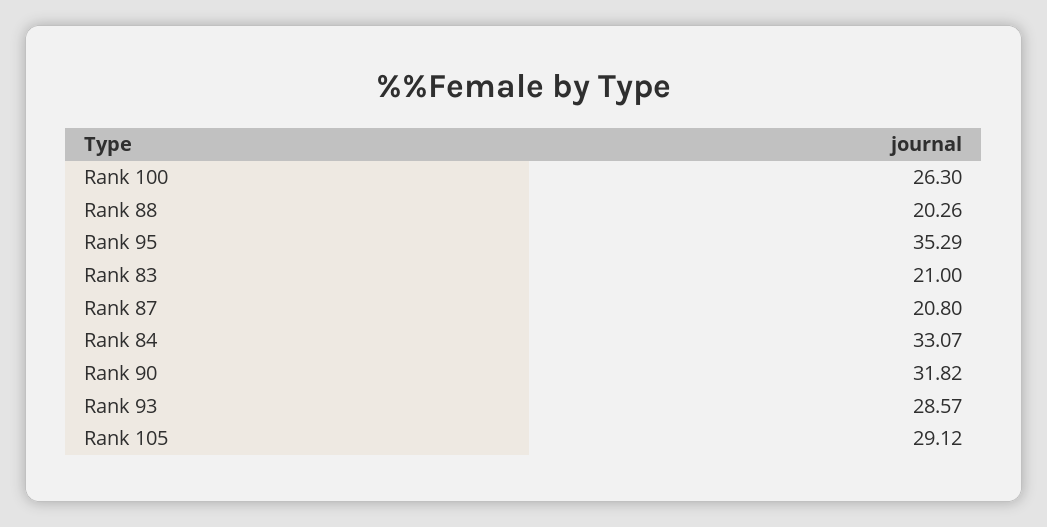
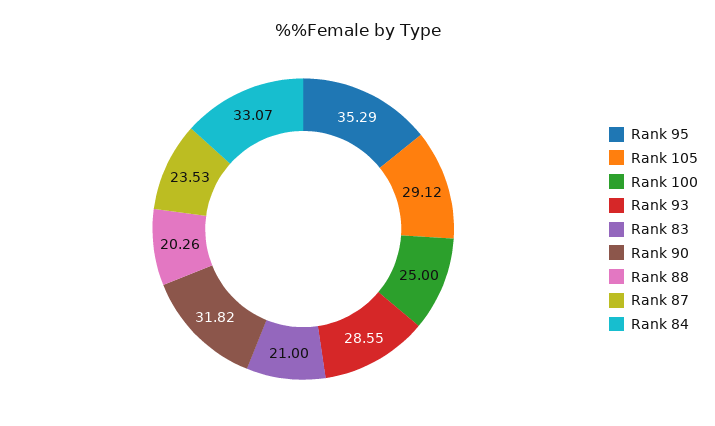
  {
-   "Rank 100": 26.3,
+   "Rank 100": 25,
    "Rank 88": 20.26,
    "Rank 95": 35.29,
    "Rank 83": 21,
-   "Rank 87": 20.8,
+   "Rank 87": 23.53,
    "Rank 84": 33.07,
    "Rank 90": 31.82,
-   "Rank 93": 28.57,
+   "Rank 93": 28.55,
    "Rank 105": 29.12
  }

